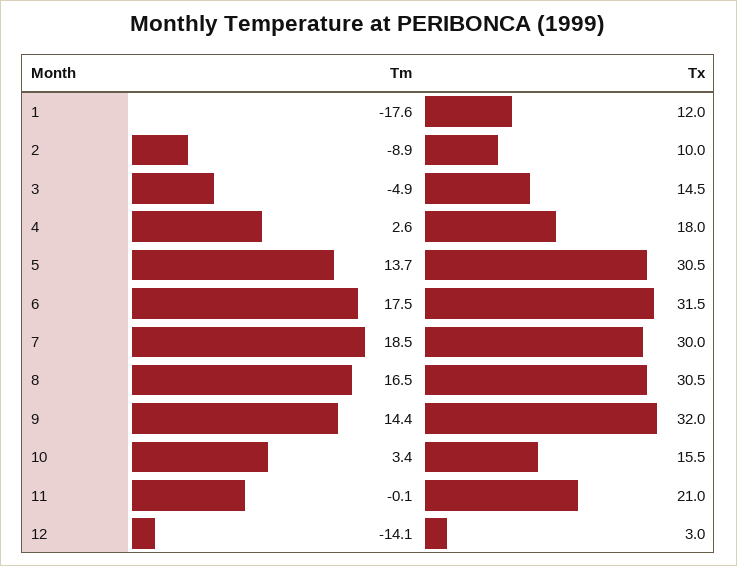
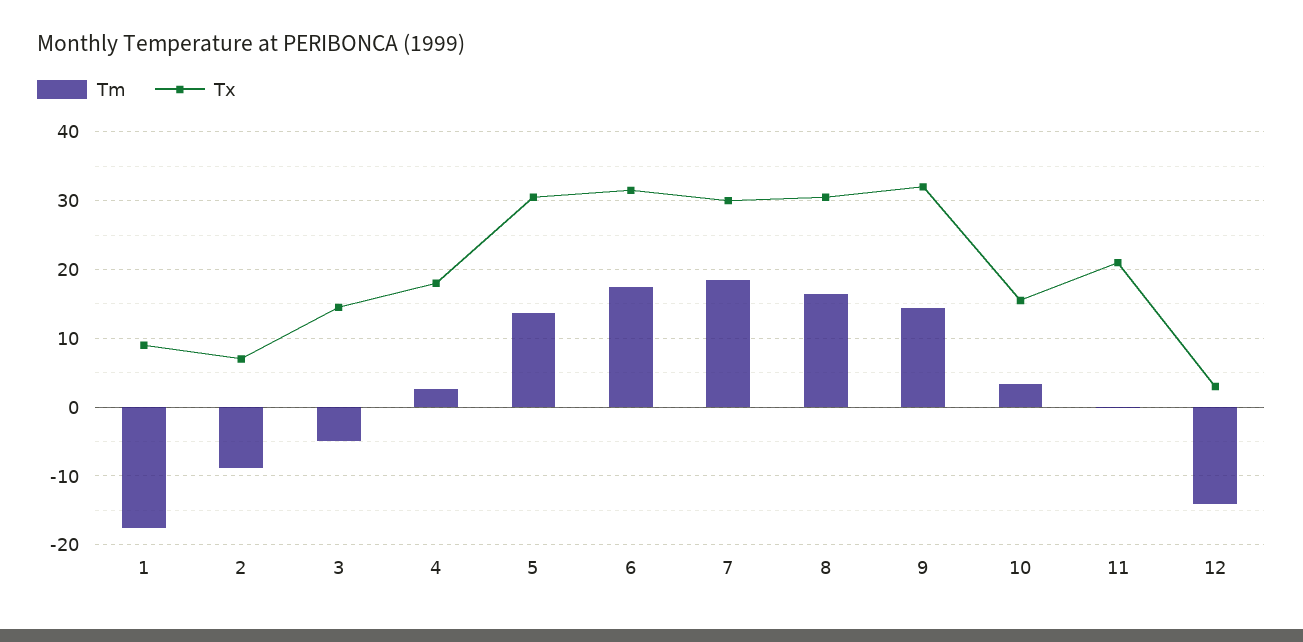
  {
    "Tm": {
      "1": -17.6,
      "2": -8.9,
      "3": -4.9,
      "4": 2.6,
      "5": 13.7,
      "6": 17.5,
      "7": 18.5,
      "8": 16.5,
      "9": 14.4,
      "10": 3.4,
      "11": -0.1,
      "12": -14.1
    },
    "Tx": {
-     "1": 12,
+     "1": 9,
-     "2": 10,
+     "2": 7,
      "3": 14.5,
      "4": 18,
      "5": 30.5,
      "6": 31.5,
      "7": 30,
      "8": 30.5,
      "9": 32,
      "10": 15.5,
      "11": 21,
      "12": 3
    }
  }

